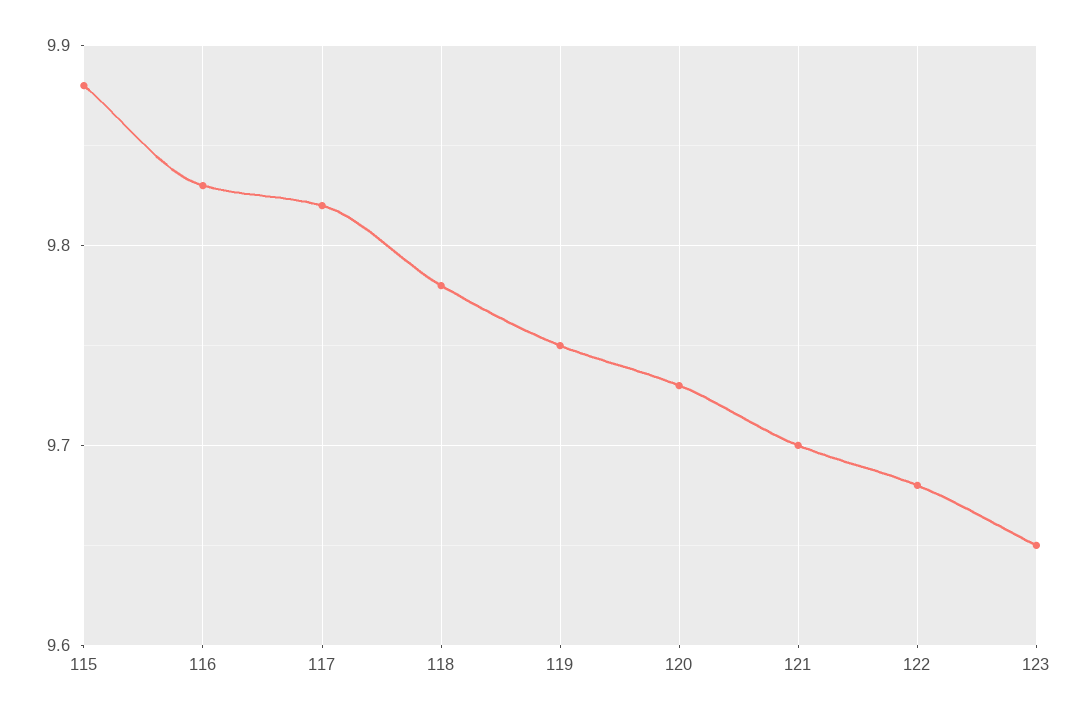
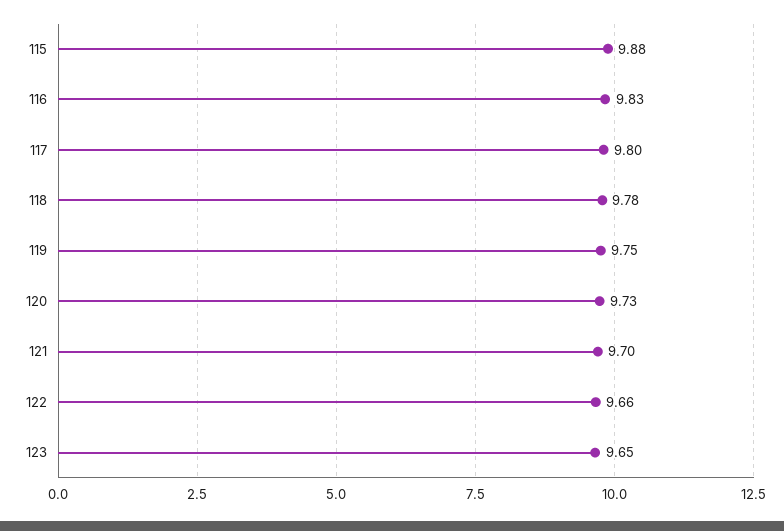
  {
    "115": 9.88,
    "116": 9.83,
-   "117": 9.82,
+   "117": 9.8,
    "118": 9.78,
    "119": 9.75,
    "120": 9.73,
    "121": 9.7,
-   "122": 9.68,
+   "122": 9.66,
    "123": 9.65
  }

